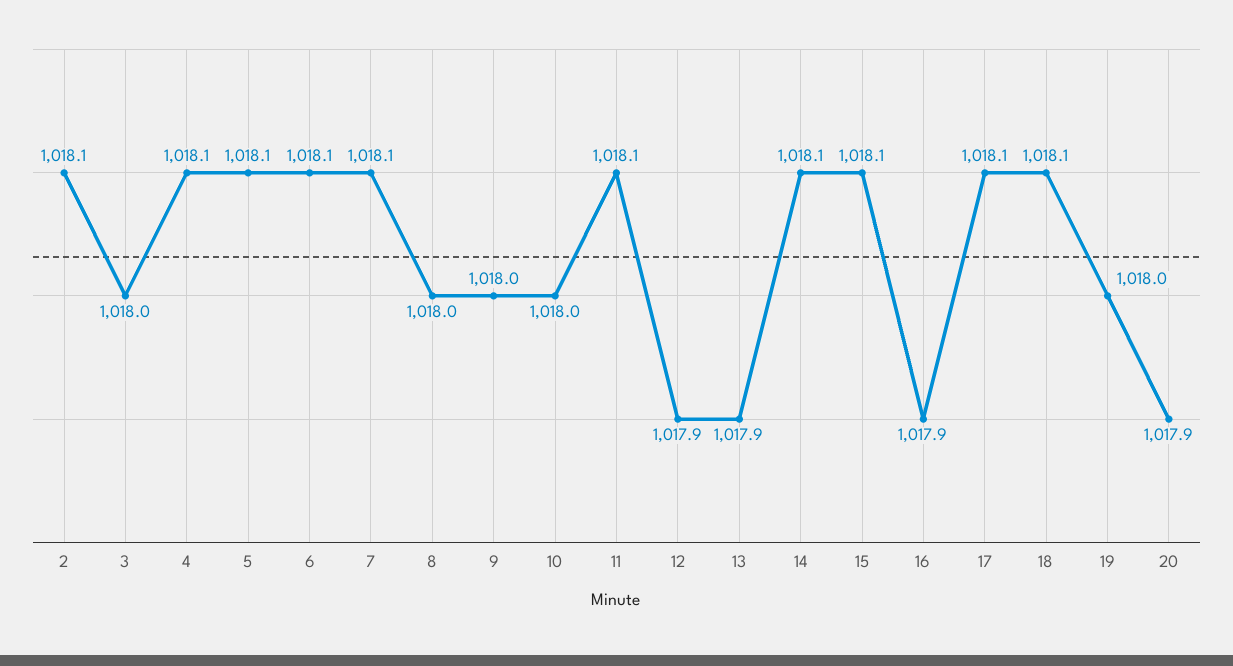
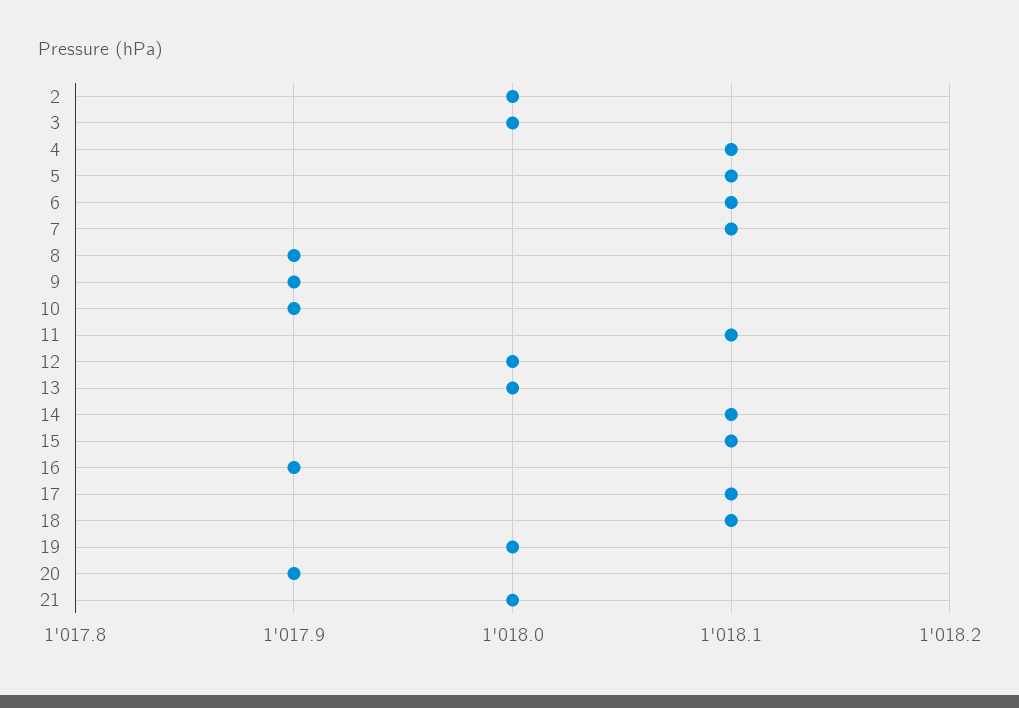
  {
-   "2": 1018.1,
+   "2": 1018,
    "3": 1018,
    "4": 1018.1,
    "5": 1018.1,
    "6": 1018.1,
    "7": 1018.1,
-   "8": 1018,
+   "8": 1017.9,
-   "9": 1018,
+   "9": 1017.9,
-   "10": 1018,
+   "10": 1017.9,
    "11": 1018.1,
-   "12": 1017.9,
+   "12": 1018,
-   "13": 1017.9,
+   "13": 1018,
    "14": 1018.1,
    "15": 1018.1,
    "16": 1017.9,
    "17": 1018.1,
    "18": 1018.1,
    "19": 1018,
-   "20": 1017.9
+   "20": 1017.9,
+   "21": 1018
  }

